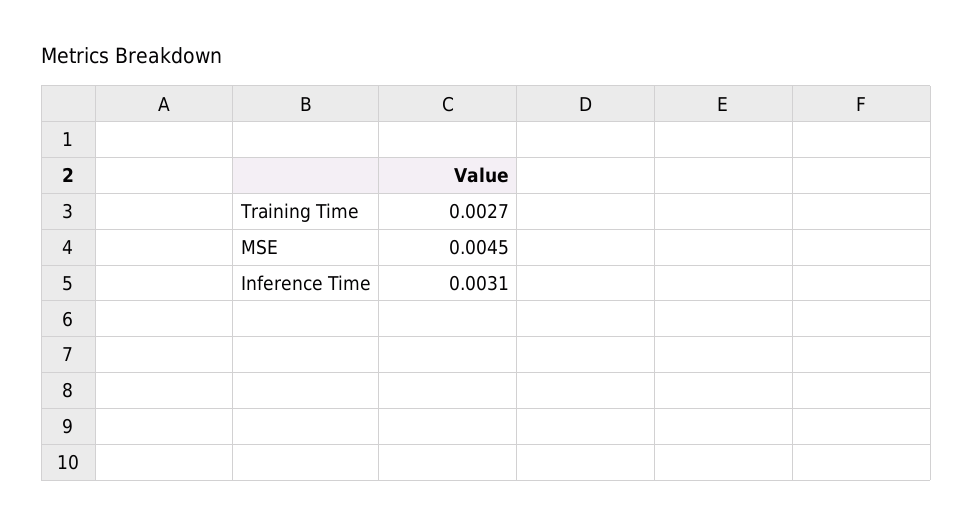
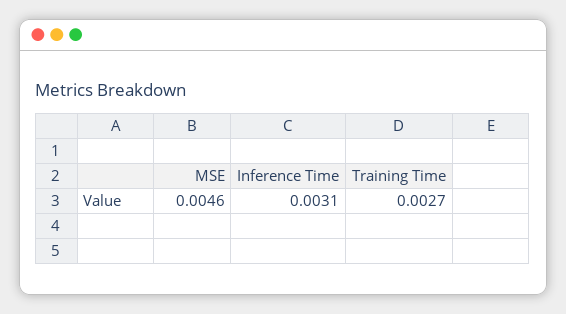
  {
    "Training Time": 0.0027,
-   "MSE": 0.0045,
+   "MSE": 0.0046,
    "Inference Time": 0.0031
  }

